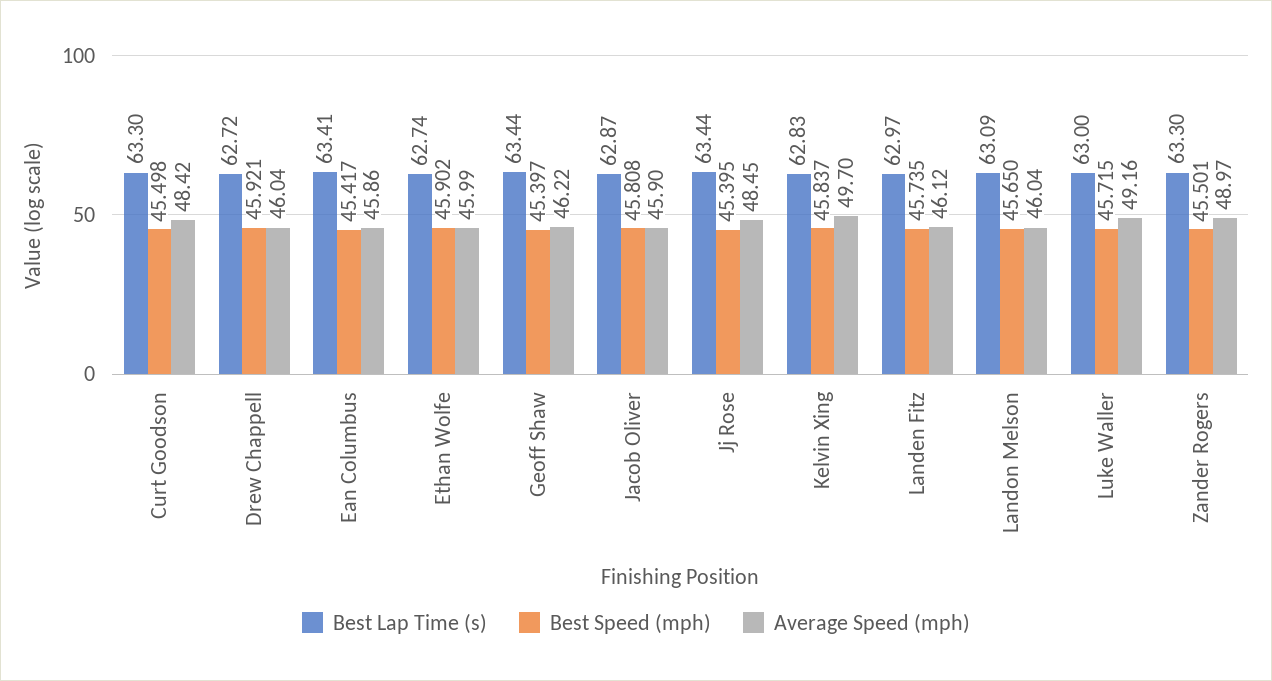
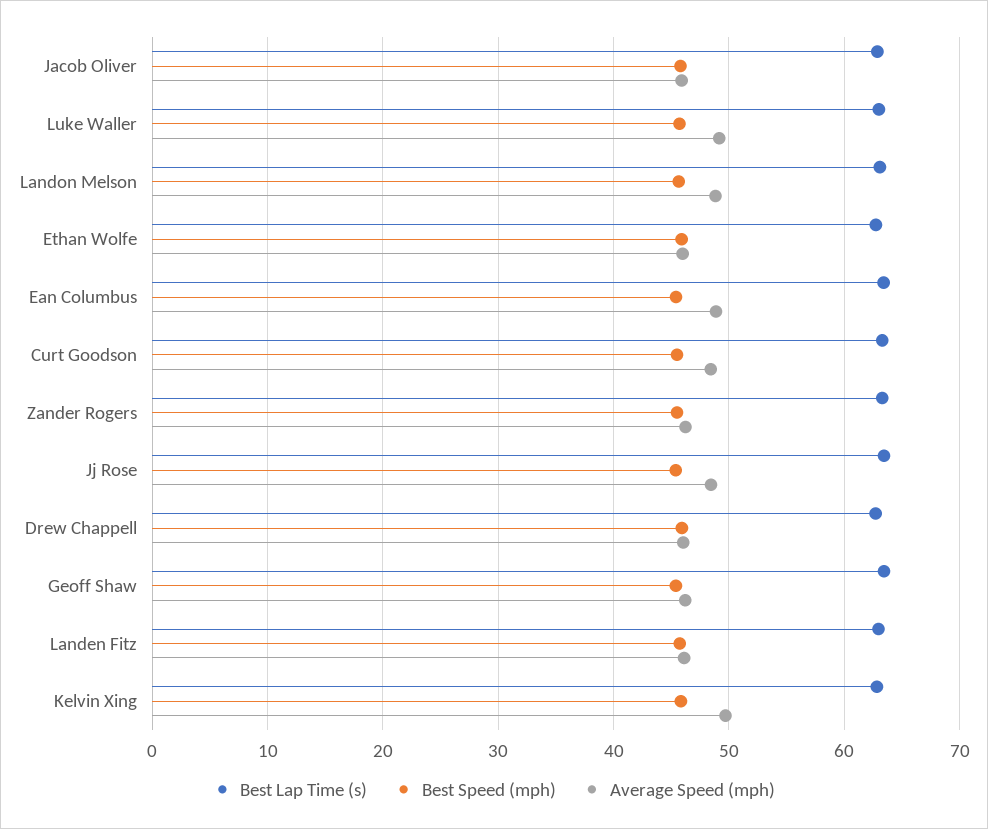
  {
    "Best Lap Time (s)": {
      "Curt Goodson": 63.3,
      "Drew Chappell": 62.72,
      "Ean Columbus": 63.41,
      "Ethan Wolfe": 62.74,
      "Geoff Shaw": 63.44,
      "Jacob Oliver": 62.87,
      "Jj Rose": 63.44,
      "Kelvin Xing": 62.83,
      "Landen Fitz": 62.97,
      "Landon Melson": 63.09,
      "Luke Waller": 63,
      "Zander Rogers": 63.3
    },
    "Best Speed (mph)": {
      "Curt Goodson": 45.498,
      "Drew Chappell": 45.921,
      "Ean Columbus": 45.417,
      "Ethan Wolfe": 45.902,
      "Geoff Shaw": 45.397,
      "Jacob Oliver": 45.808,
      "Jj Rose": 45.395,
      "Kelvin Xing": 45.837,
      "Landen Fitz": 45.735,
      "Landon Melson": 45.65,
      "Luke Waller": 45.715,
      "Zander Rogers": 45.501
    },
    "Average Speed (mph)": {
      "Curt Goodson": 48.42,
      "Drew Chappell": 46.04,
-     "Ean Columbus": 45.86,
+     "Ean Columbus": 49,
      "Ethan Wolfe": 45.99,
      "Geoff Shaw": 46.22,
      "Jacob Oliver": 45.9,
      "Jj Rose": 48.45,
      "Kelvin Xing": 49.7,
      "Landen Fitz": 46.12,
-     "Landon Melson": 46.04,
+     "Landon Melson": 49,
      "Luke Waller": 49.16,
-     "Zander Rogers": 48.97
+     "Zander Rogers": 46
    }
  }

